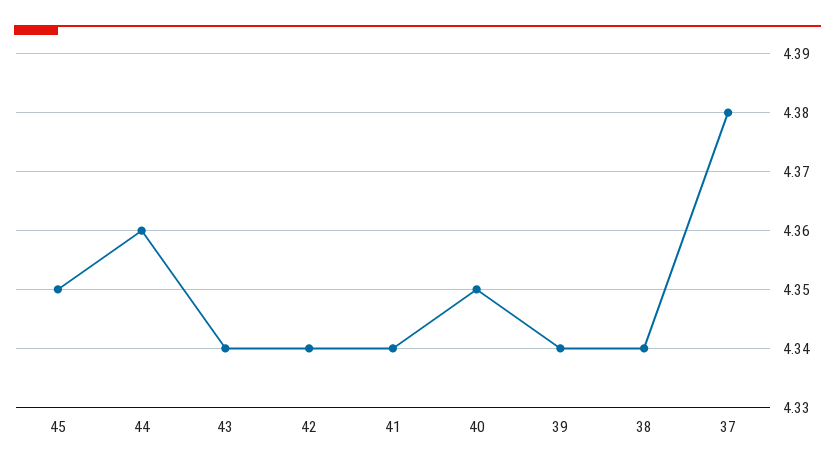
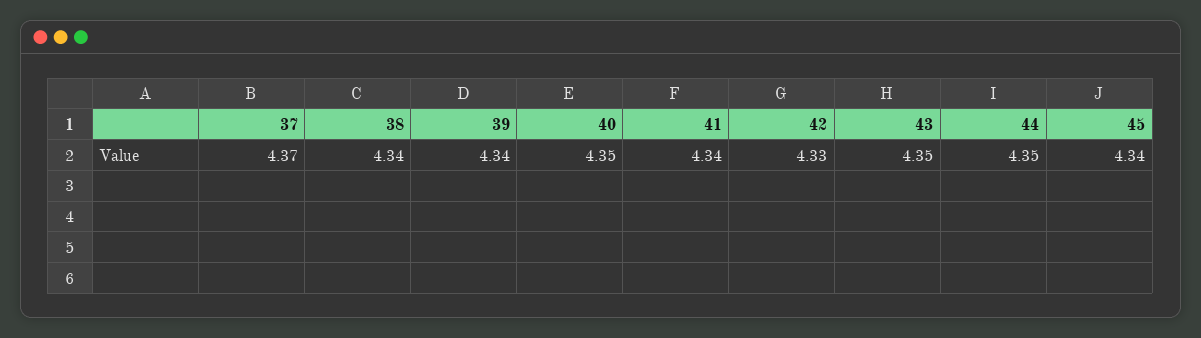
  {
-   "45": 4.35,
+   "45": 4.34,
-   "44": 4.36,
+   "44": 4.35,
-   "43": 4.34,
+   "43": 4.35,
-   "42": 4.34,
+   "42": 4.33,
    "41": 4.34,
    "40": 4.35,
    "39": 4.34,
    "38": 4.34,
-   "37": 4.38
+   "37": 4.37
  }

